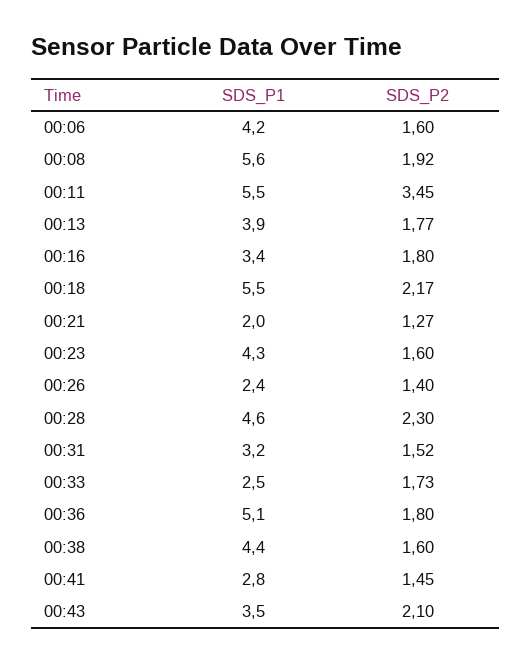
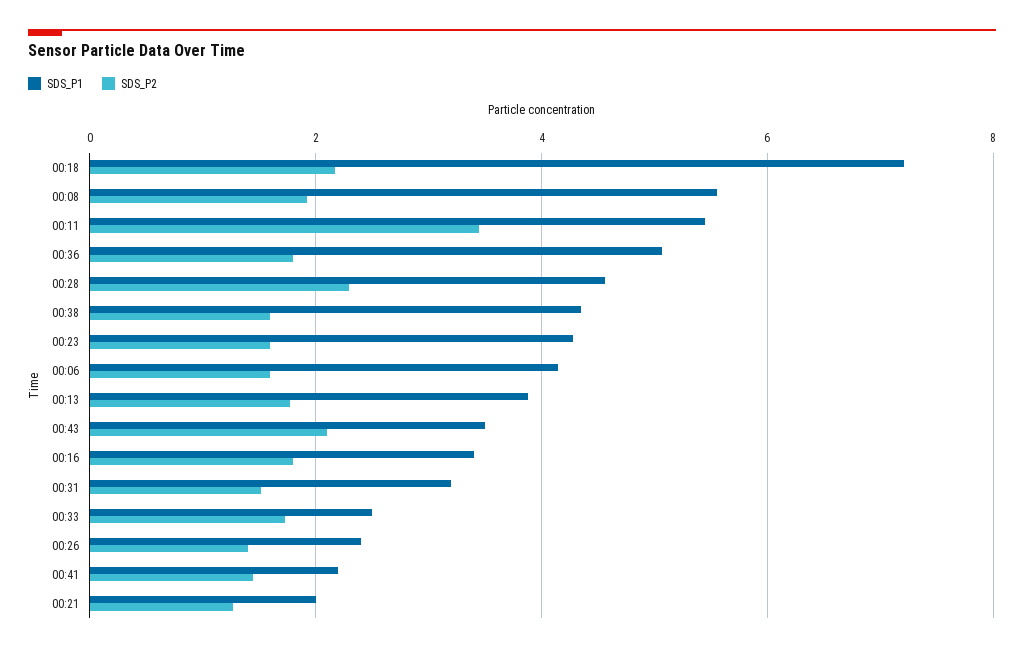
  {
    "SDS_P1": {
      "00:06": 4.2,
      "00:08": 5.6,
      "00:11": 5.5,
      "00:13": 3.9,
      "00:16": 3.4,
-     "00:18": 5.5,
+     "00:18": 7.2,
      "00:21": 2,
      "00:23": 4.3,
      "00:26": 2.4,
      "00:28": 4.6,
      "00:31": 3.2,
      "00:33": 2.5,
      "00:36": 5.1,
      "00:38": 4.4,
-     "00:41": 2.8,
+     "00:41": 2.2,
      "00:43": 3.5
    },
    "SDS_P2": {
      "00:06": 1.6,
      "00:08": 1.92,
      "00:11": 3.45,
      "00:13": 1.77,
      "00:16": 1.8,
      "00:18": 2.17,
      "00:21": 1.27,
      "00:23": 1.6,
      "00:26": 1.4,
      "00:28": 2.3,
      "00:31": 1.52,
      "00:33": 1.73,
      "00:36": 1.8,
      "00:38": 1.6,
      "00:41": 1.45,
      "00:43": 2.1
    }
  }

